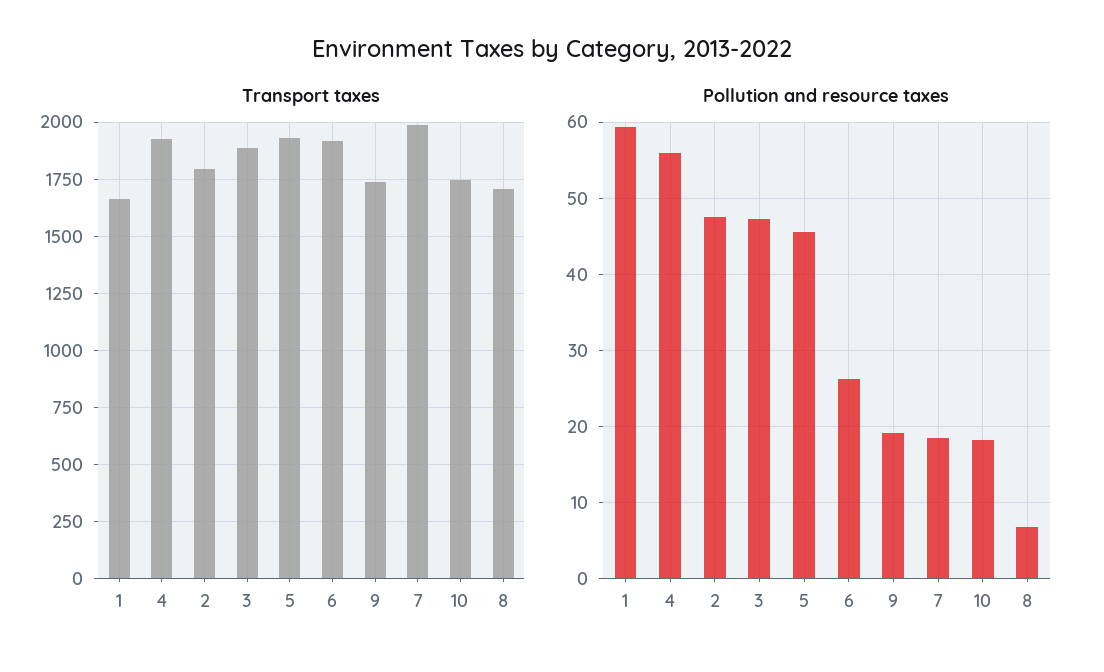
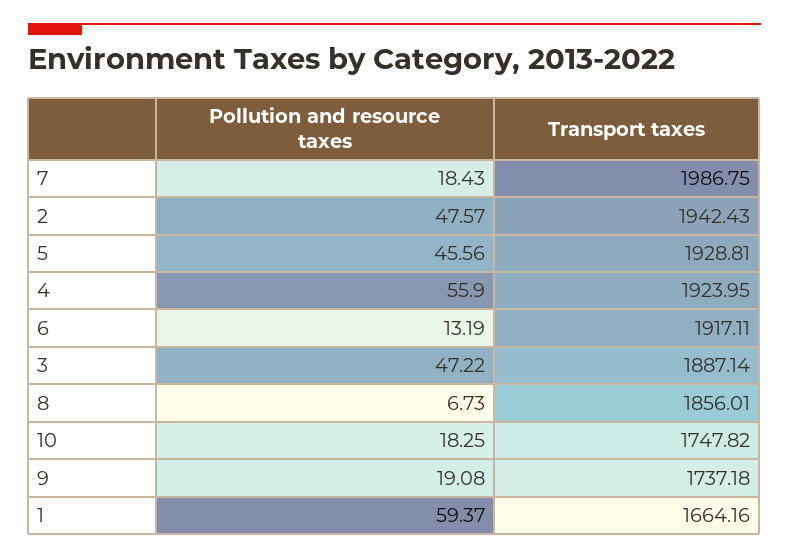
  {
    "Transport taxes": {
      "1": 1664.16,
      "4": 1923.95,
-     "2": 1800,
+     "2": 1942.43,
      "3": 1887.14,
      "5": 1928.81,
      "6": 1917.11,
      "9": 1737.18,
      "7": 1986.75,
      "10": 1747.82,
-     "8": 1700
+     "8": 1856.01
    },
    "Pollution and resource taxes": {
      "1": 59.37,
      "4": 55.9,
      "2": 47.57,
      "3": 47.22,
      "5": 45.56,
-     "6": 26,
+     "6": 13.19,
      "9": 19.08,
      "7": 18.43,
      "10": 18.25,
      "8": 6.73
    }
  }

